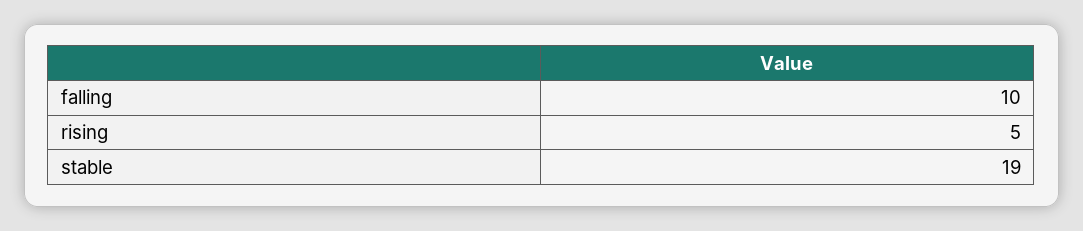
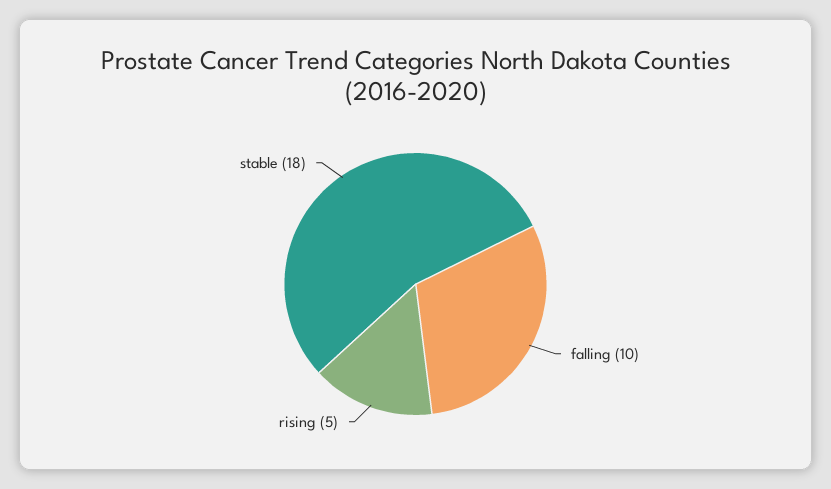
  {
    "falling": 10,
    "rising": 5,
-   "stable": 19
+   "stable": 18
  }

